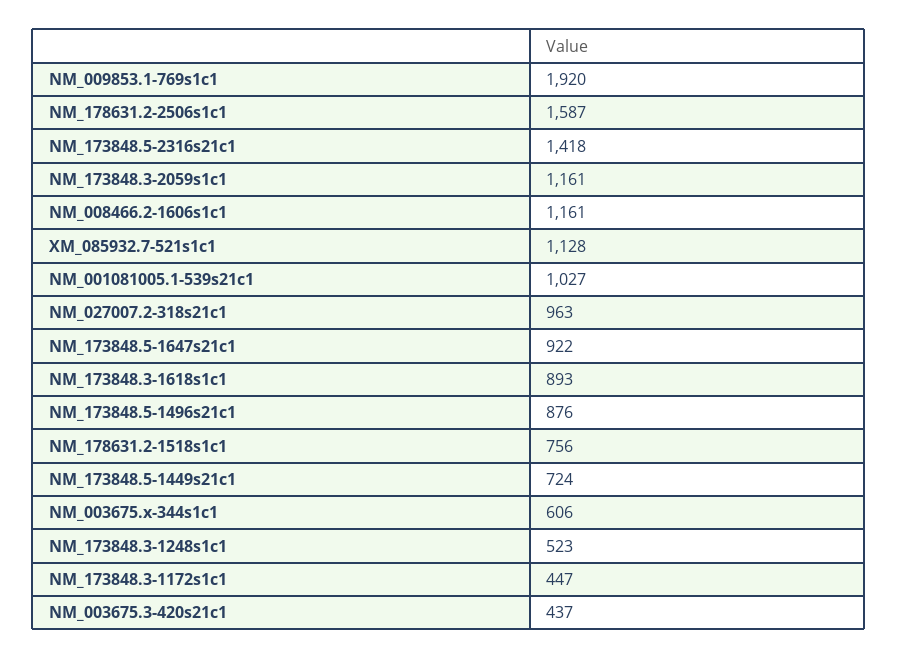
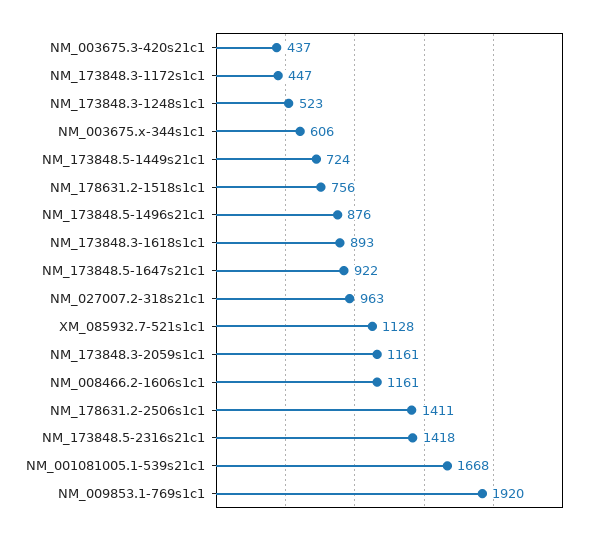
  {
    "NM_009853.1-769s1c1": 1920,
-   "NM_178631.2-2506s1c1": 1587,
+   "NM_178631.2-2506s1c1": 1411,
    "NM_173848.5-2316s21c1": 1418,
    "NM_173848.3-2059s1c1": 1161,
    "NM_008466.2-1606s1c1": 1161,
    "XM_085932.7-521s1c1": 1128,
-   "NM_001081005.1-539s21c1": 1027,
+   "NM_001081005.1-539s21c1": 1668,
    "NM_027007.2-318s21c1": 963,
    "NM_173848.5-1647s21c1": 922,
    "NM_173848.3-1618s1c1": 893,
    "NM_173848.5-1496s21c1": 876,
    "NM_178631.2-1518s1c1": 756,
    "NM_173848.5-1449s21c1": 724,
    "NM_003675.x-344s1c1": 606,
    "NM_173848.3-1248s1c1": 523,
    "NM_173848.3-1172s1c1": 447,
    "NM_003675.3-420s21c1": 437
  }

